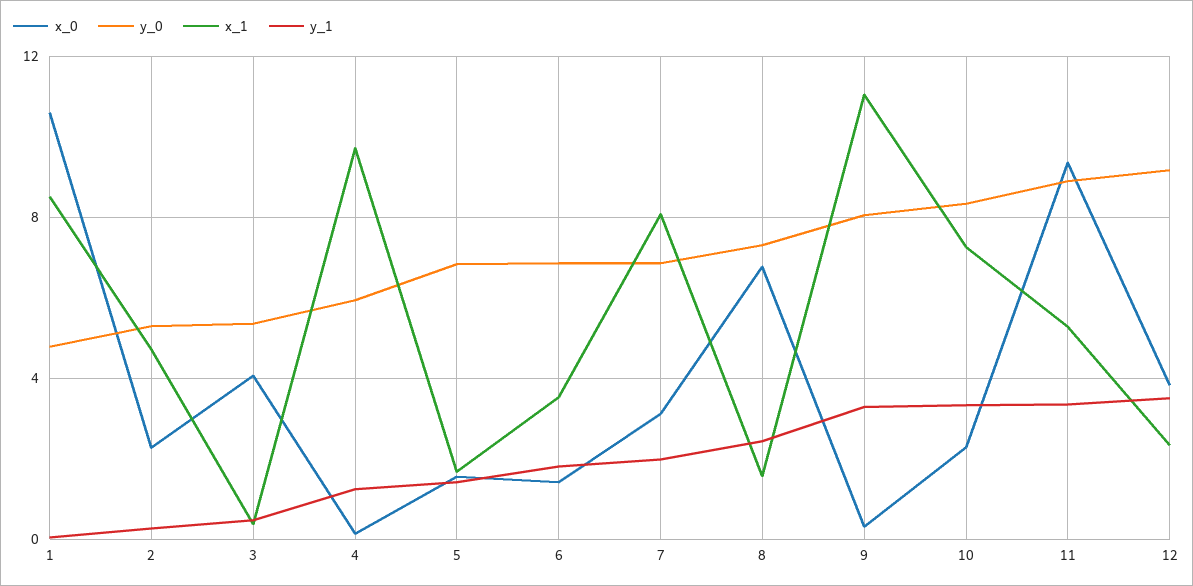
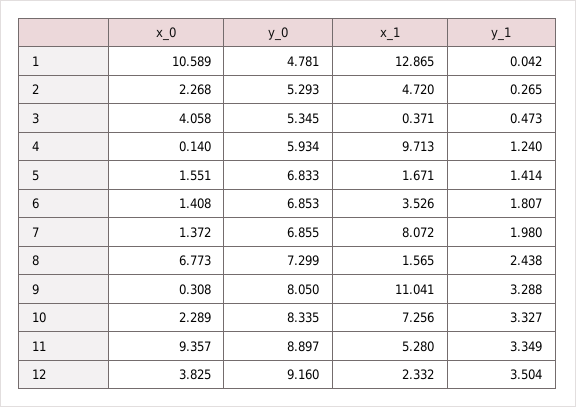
  {
    "x_0": {
      "1": 10.589,
      "2": 2.268,
      "3": 4.058,
      "4": 0.14,
      "5": 1.551,
      "6": 1.408,
-     "7": 3,
+     "7": 1.372,
      "8": 6.773,
      "9": 0.308,
      "10": 2.289,
      "11": 9.357,
      "12": 3.825
    },
    "y_0": {
      "1": 4.781,
      "2": 5.293,
      "3": 5.345,
      "4": 5.934,
      "5": 6.833,
      "6": 6.853,
      "7": 6.855,
      "8": 7.299,
      "9": 8.05,
      "10": 8.335,
      "11": 8.897,
      "12": 9.16
    },
    "x_1": {
-     "1": 8.5,
+     "1": 12.865,
      "2": 4.72,
      "3": 0.371,
      "4": 9.713,
      "5": 1.671,
      "6": 3.526,
      "7": 8.072,
      "8": 1.565,
      "9": 11.041,
      "10": 7.256,
      "11": 5.28,
      "12": 2.332
    },
    "y_1": {
      "1": 0.042,
      "2": 0.265,
      "3": 0.473,
      "4": 1.24,
      "5": 1.414,
      "6": 1.807,
      "7": 1.98,
      "8": 2.438,
      "9": 3.288,
      "10": 3.327,
      "11": 3.349,
      "12": 3.504
    }
  }

